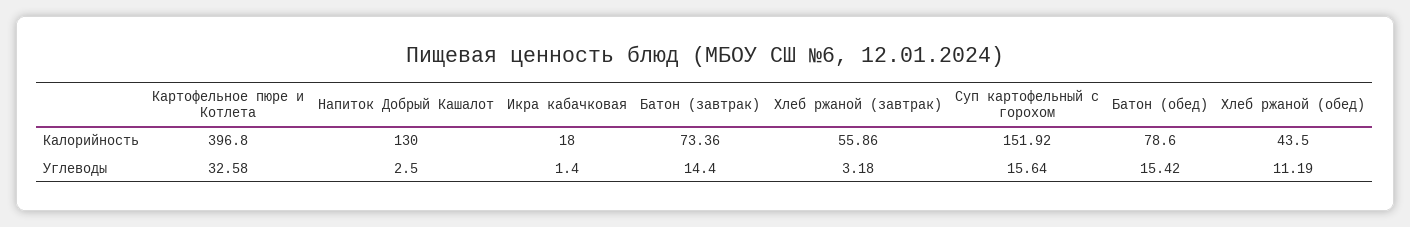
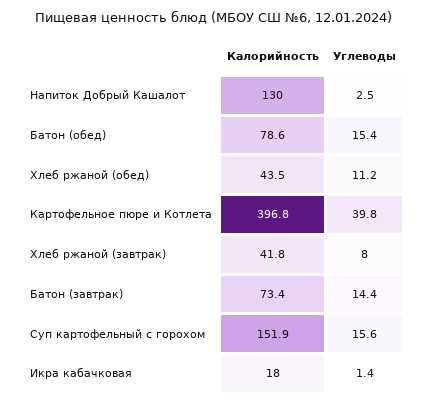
  {
    "Картофельное пюре и Котлета": {
      "Калорийность": 396.8,
-     "Углеводы": 32.58
+     "Углеводы": 39.8
    },
    "Напиток Добрый Кашалот": {
      "Калорийность": 130,
      "Углеводы": 2.5
    },
    "Икра кабачковая": {
      "Калорийность": 18,
      "Углеводы": 1.4
    },
    "Батон (завтрак)": {
      "Калорийность": 73.36,
      "Углеводы": 14.4
    },
    "Хлеб ржаной (завтрак)": {
-     "Калорийность": 55.86,
+     "Калорийность": 41.8,
-     "Углеводы": 3.18
+     "Углеводы": 8
    },
    "Суп картофельный с горохом": {
      "Калорийность": 151.92,
      "Углеводы": 15.64
    },
    "Батон (обед)": {
      "Калорийность": 78.6,
      "Углеводы": 15.42
    },
    "Хлеб ржаной (обед)": {
      "Калорийность": 43.5,
      "Углеводы": 11.19
    }
  }

